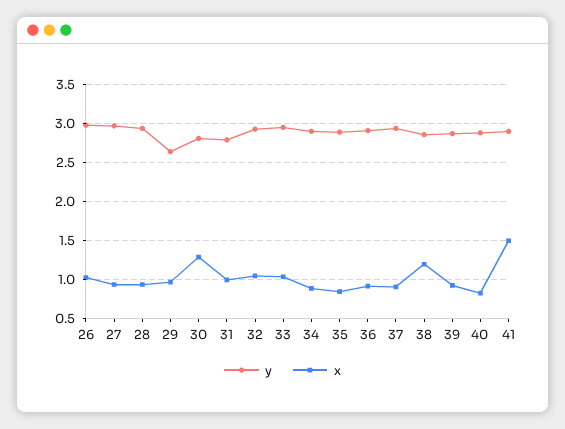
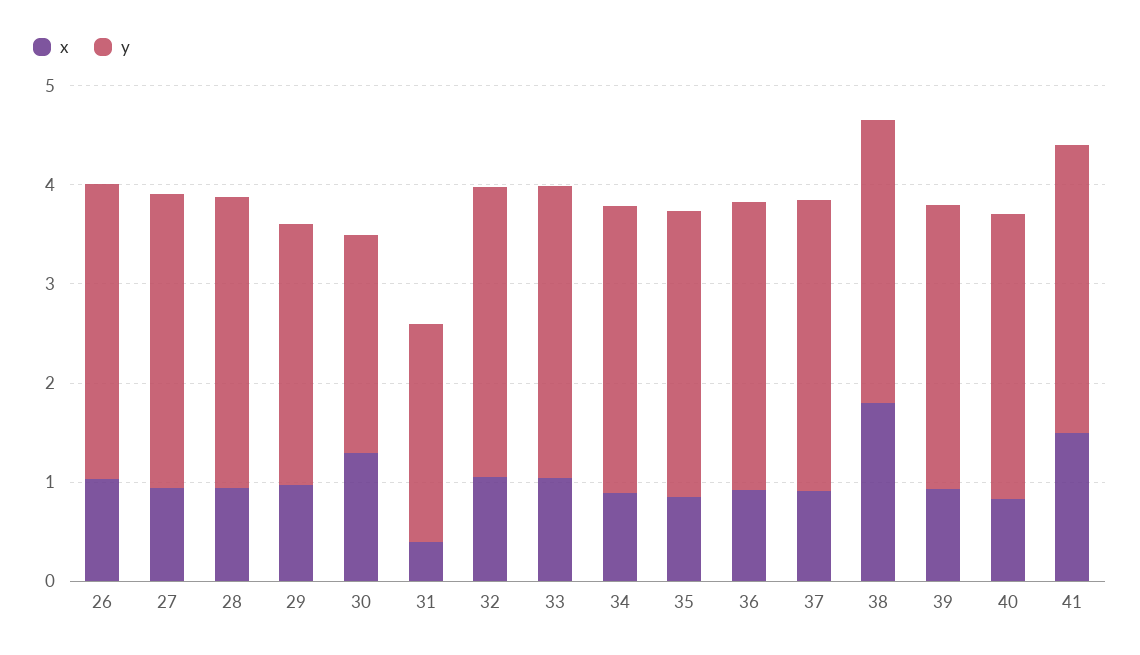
  {
    "y": {
      "26": 3,
      "27": 3,
      "28": 2.9,
      "29": 2.6,
-     "30": 2.8,
+     "30": 2.2,
-     "31": 2.8,
+     "31": 2.2,
      "32": 2.9,
      "33": 3,
      "34": 2.9,
      "35": 2.9,
      "36": 2.9,
      "37": 2.9,
      "38": 2.9,
      "39": 2.9,
      "40": 2.9,
      "41": 2.9
    },
    "x": {
      "26": 1,
      "27": 0.9,
      "28": 0.9,
      "29": 1,
      "30": 1.3,
-     "31": 1,
+     "31": 0.4,
      "32": 1.1,
      "33": 1,
      "34": 0.9,
      "35": 0.9,
      "36": 0.9,
      "37": 0.9,
-     "38": 1.2,
+     "38": 1.8,
      "39": 0.9,
      "40": 0.8,
      "41": 1.5
    }
  }

